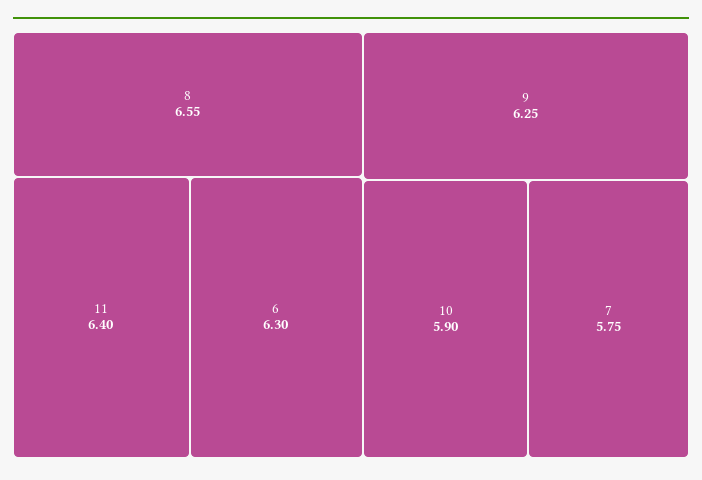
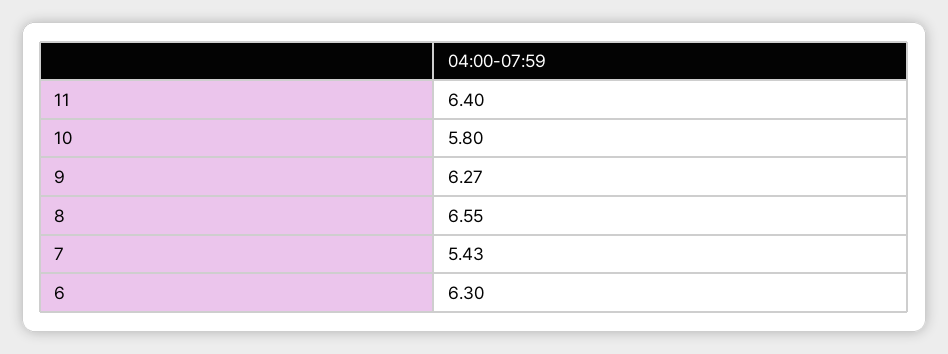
  {
    "8": 6.55,
    "11": 6.4,
    "6": 6.3,
-   "9": 6.25,
+   "9": 6.27,
-   "10": 5.9,
+   "10": 5.8,
-   "7": 5.75
+   "7": 5.43
  }

